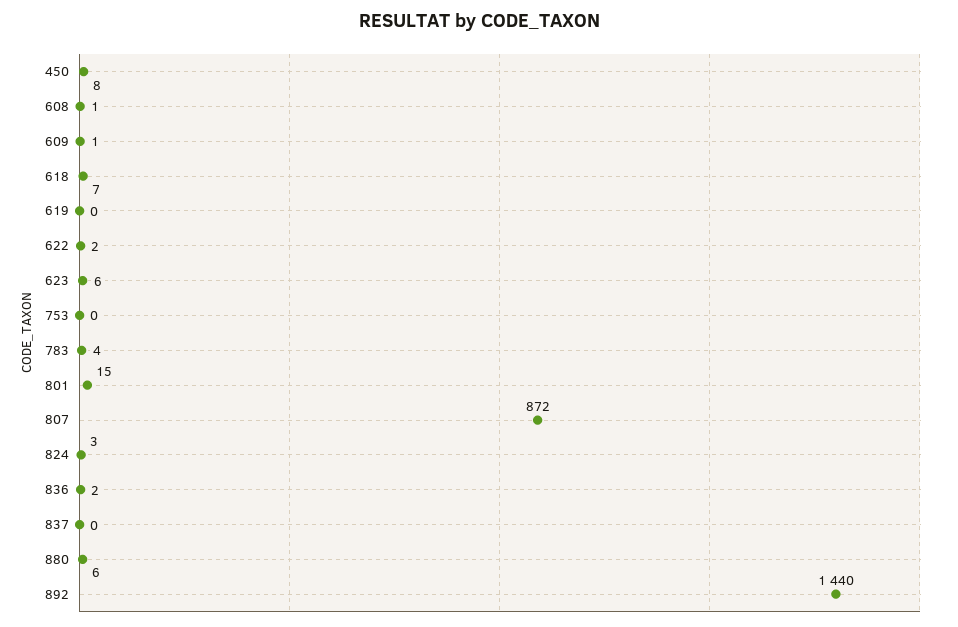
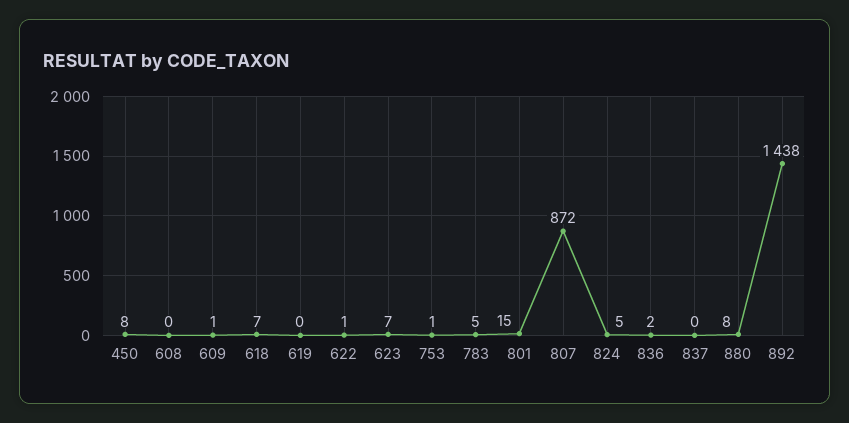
  {
    "450": 8,
-   "608": 1,
+   "608": 0,
    "609": 1,
    "618": 7,
    "619": 0,
-   "622": 2,
+   "622": 1,
-   "623": 6,
+   "623": 7,
-   "753": 0,
+   "753": 1,
-   "783": 4,
+   "783": 5,
    "801": 15,
    "807": 872,
-   "824": 3,
+   "824": 5,
    "836": 2,
    "837": 0,
-   "880": 6,
+   "880": 8,
-   "892": 1440
+   "892": 1438
  }

